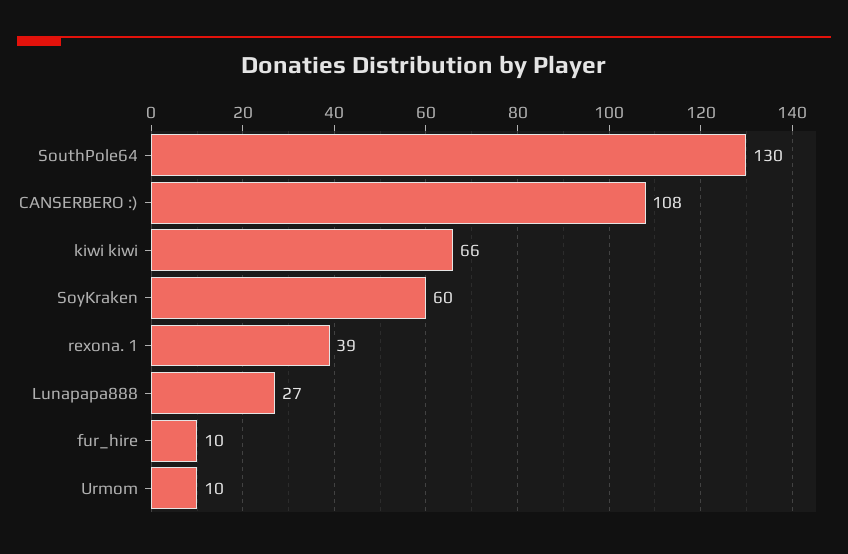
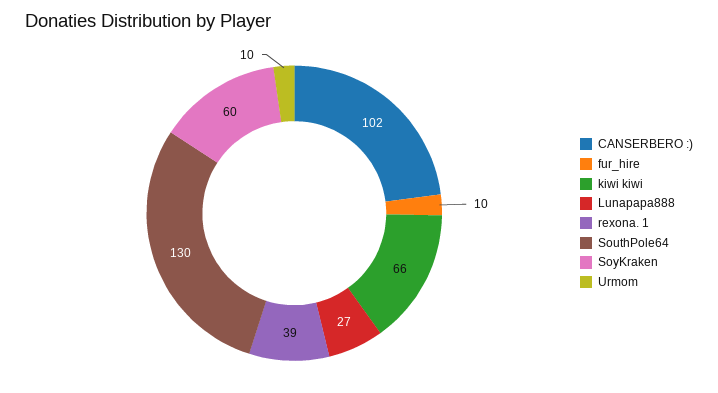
  {
    "SouthPole64": 130,
-   "CANSERBERO :)": 108,
+   "CANSERBERO :)": 102,
    "kiwi kiwi": 66,
    "SoyKraken": 60,
    "rexona. 1": 39,
    "Lunapapa888": 27,
    "fur_hire": 10,
    "Urmom": 10
  }

